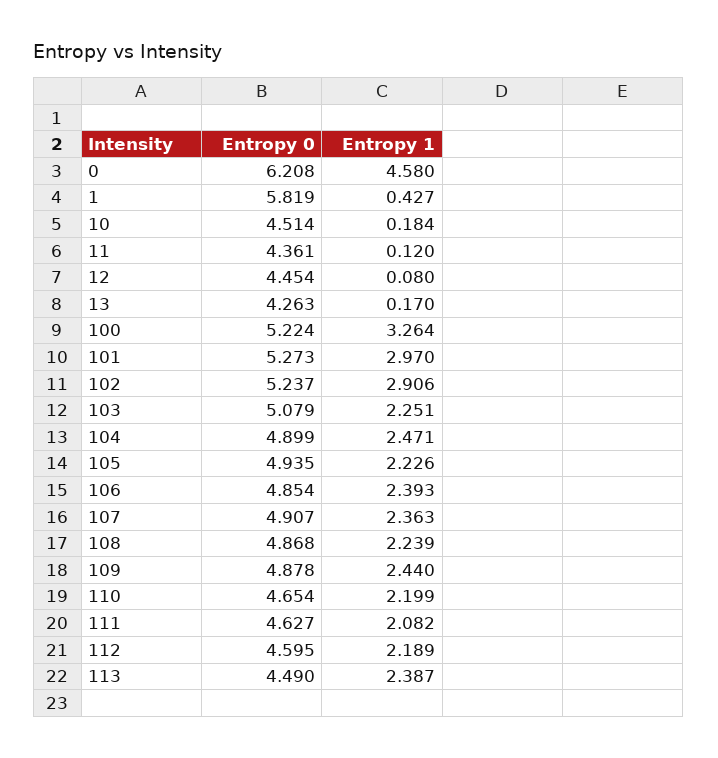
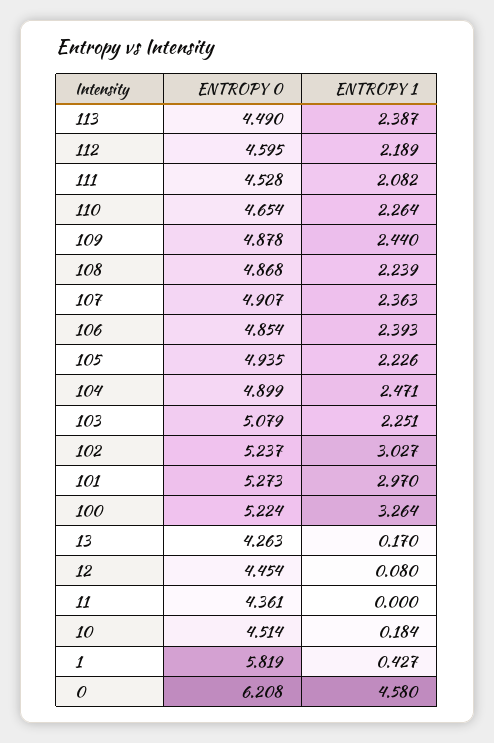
  {
    "Entropy 0": {
      "0": 6.208,
      "1": 5.819,
      "10": 4.514,
      "11": 4.361,
      "12": 4.454,
      "13": 4.263,
      "100": 5.224,
      "101": 5.273,
      "102": 5.237,
      "103": 5.079,
      "104": 4.899,
      "105": 4.935,
      "106": 4.854,
      "107": 4.907,
      "108": 4.868,
      "109": 4.878,
      "110": 4.654,
-     "111": 4.627,
+     "111": 4.528,
      "112": 4.595,
      "113": 4.49
    },
    "Entropy 1": {
      "0": 4.58,
      "1": 0.427,
      "10": 0.184,
-     "11": 0.12,
+     "11": 0,
      "12": 0.08,
      "13": 0.17,
      "100": 3.264,
      "101": 2.97,
-     "102": 2.906,
+     "102": 3.027,
      "103": 2.251,
      "104": 2.471,
      "105": 2.226,
      "106": 2.393,
      "107": 2.363,
      "108": 2.239,
      "109": 2.44,
-     "110": 2.199,
+     "110": 2.264,
      "111": 2.082,
      "112": 2.189,
      "113": 2.387
    }
  }

